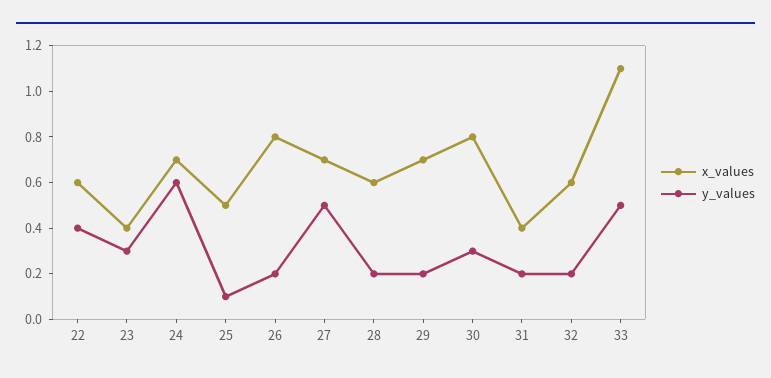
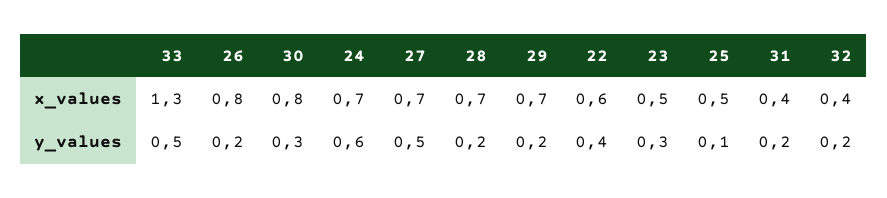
  {
    "x_values": {
      "22": 0.6,
-     "23": 0.4,
+     "23": 0.5,
      "24": 0.7,
      "25": 0.5,
      "26": 0.8,
      "27": 0.7,
-     "28": 0.6,
+     "28": 0.7,
      "29": 0.7,
      "30": 0.8,
      "31": 0.4,
-     "32": 0.6,
+     "32": 0.4,
-     "33": 1.1
+     "33": 1.3
    },
    "y_values": {
      "22": 0.4,
      "23": 0.3,
      "24": 0.6,
      "25": 0.1,
      "26": 0.2,
      "27": 0.5,
      "28": 0.2,
      "29": 0.2,
      "30": 0.3,
      "31": 0.2,
      "32": 0.2,
      "33": 0.5
    }
  }

